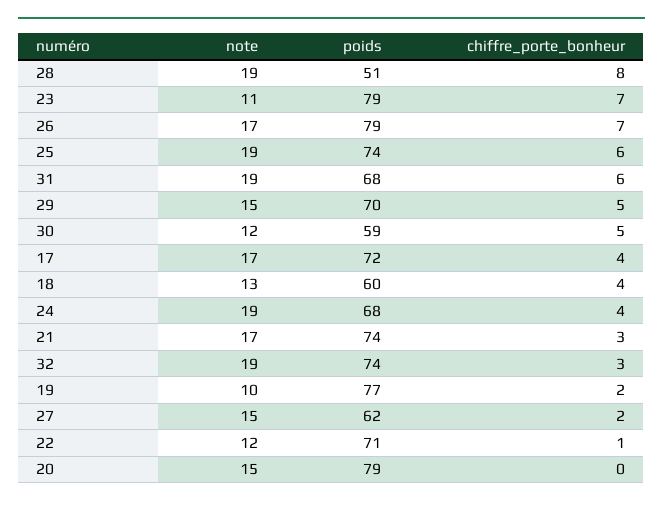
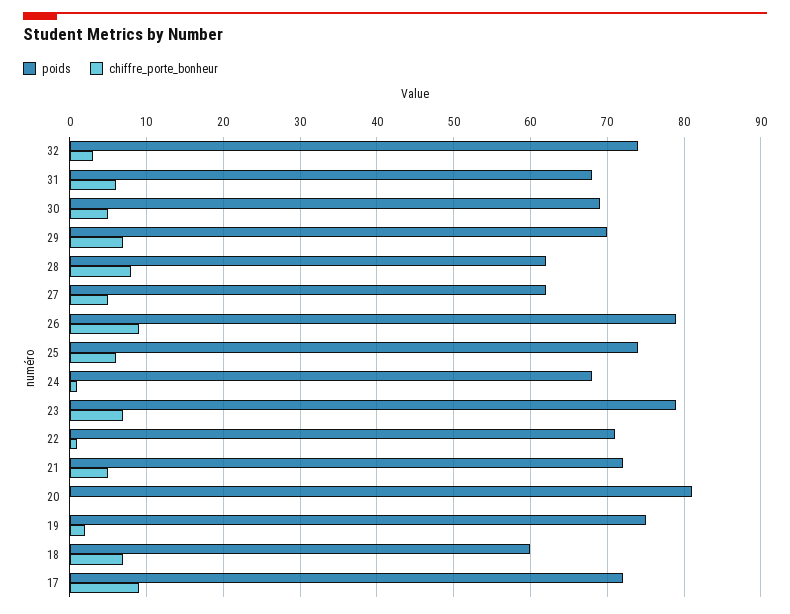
  {
-   "note": {
-     "28": 19,
-     "23": 11,
-     "26": 17,
-     "25": 19,
-     "31": 19,
-     "29": 15,
-     "30": 12,
-     "17": 17,
-     "18": 13,
-     "24": 19,
-     "21": 17,
-     "32": 19,
-     "19": 10,
-     "27": 15,
-     "22": 12,
-     "20": 15
-   },
    "poids": {
-     "28": 51,
+     "28": 62,
      "23": 79,
      "26": 79,
      "25": 74,
      "31": 68,
      "29": 70,
-     "30": 59,
+     "30": 69,
      "17": 72,
      "18": 60,
      "24": 68,
-     "21": 74,
+     "21": 72,
      "32": 74,
-     "19": 77,
+     "19": 75,
      "27": 62,
      "22": 71,
-     "20": 79
+     "20": 81
    },
    "chiffre_porte_bonheur": {
      "28": 8,
      "23": 7,
-     "26": 7,
+     "26": 9,
      "25": 6,
      "31": 6,
-     "29": 5,
+     "29": 7,
      "30": 5,
-     "17": 4,
+     "17": 9,
-     "18": 4,
+     "18": 7,
-     "24": 4,
+     "24": 1,
-     "21": 3,
+     "21": 5,
      "32": 3,
      "19": 2,
-     "27": 2,
+     "27": 5,
      "22": 1,
      "20": 0
    }
  }

